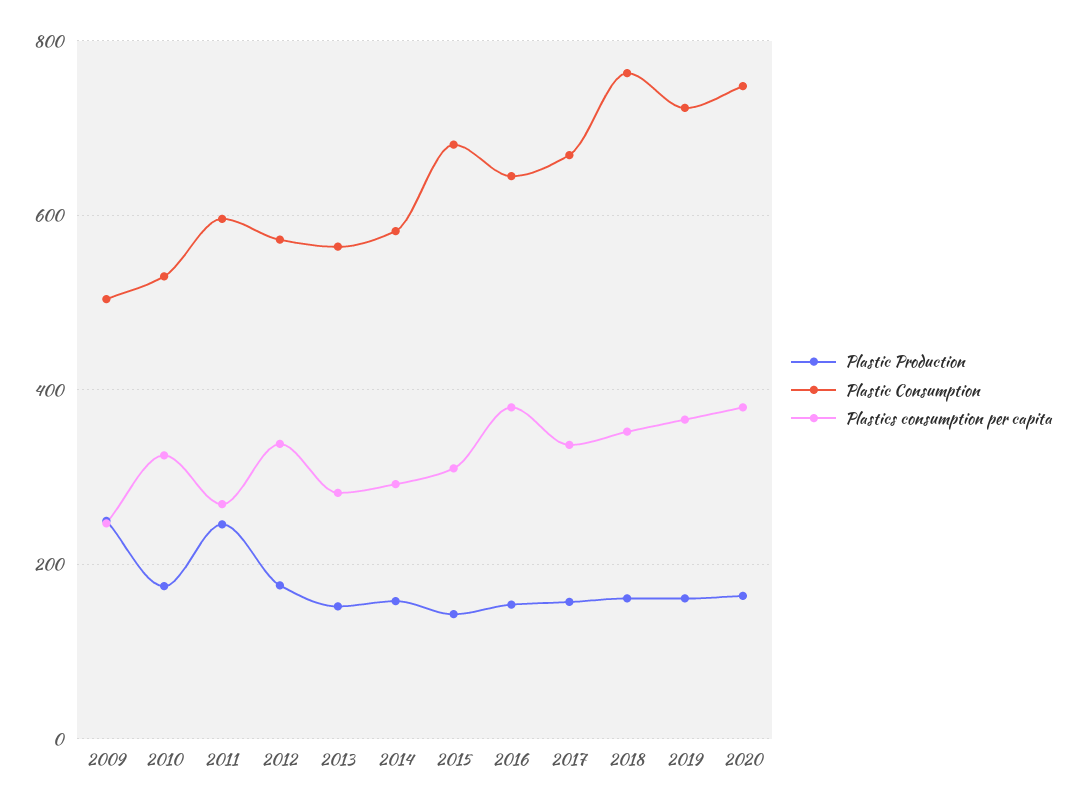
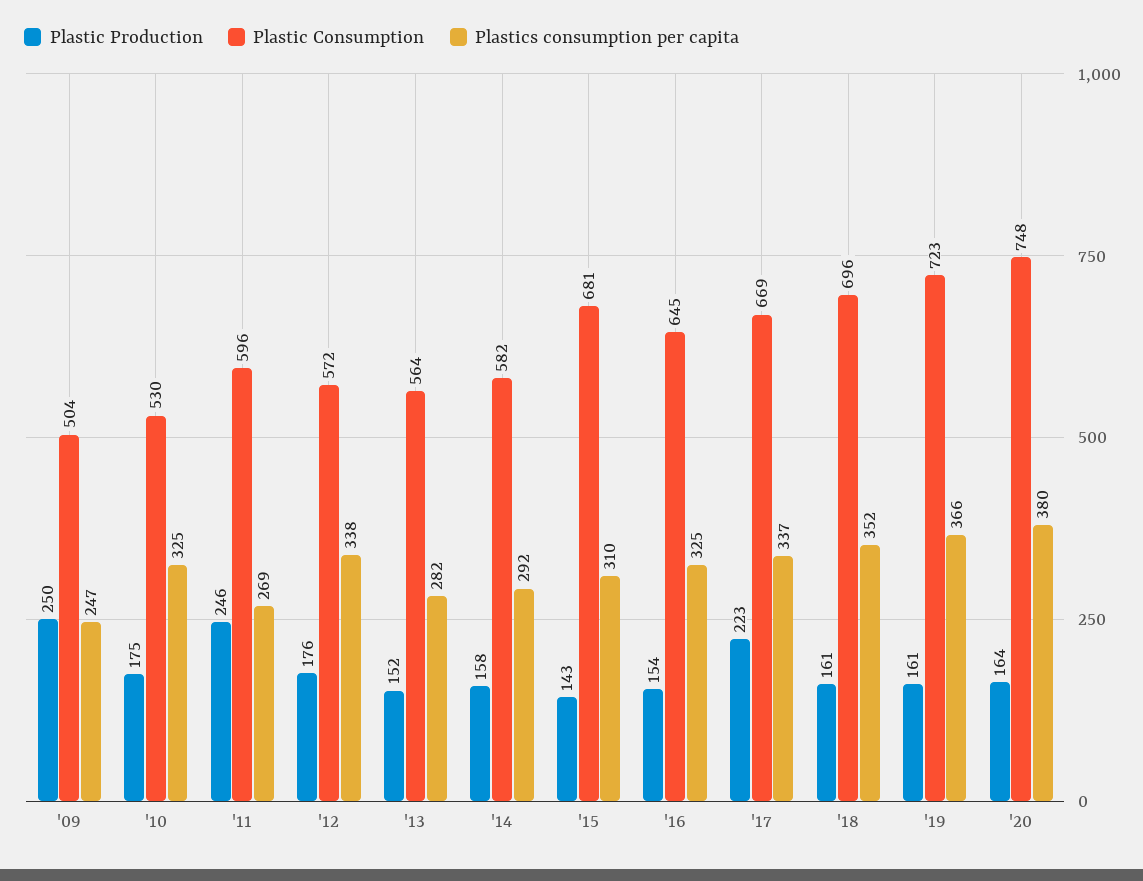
  {
    "Plastic Production": {
      "2009": 250,
      "2010": 175,
      "2011": 246,
      "2012": 176,
      "2013": 152,
      "2014": 158,
      "2015": 143,
      "2016": 154,
-     "2017": 160,
+     "2017": 223,
      "2018": 161,
      "2019": 161,
      "2020": 164
    },
    "Plastic Consumption": {
      "2009": 504,
      "2010": 530,
      "2011": 596,
      "2012": 572,
      "2013": 564,
      "2014": 582,
      "2015": 681,
      "2016": 645,
      "2017": 669,
-     "2018": 760,
+     "2018": 696,
      "2019": 723,
      "2020": 748
    },
    "Plastics consumption per capita": {
      "2009": 247,
      "2010": 325,
      "2011": 269,
      "2012": 338,
      "2013": 282,
      "2014": 292,
      "2015": 310,
-     "2016": 380,
+     "2016": 325,
      "2017": 337,
      "2018": 352,
      "2019": 366,
      "2020": 380
    }
  }

